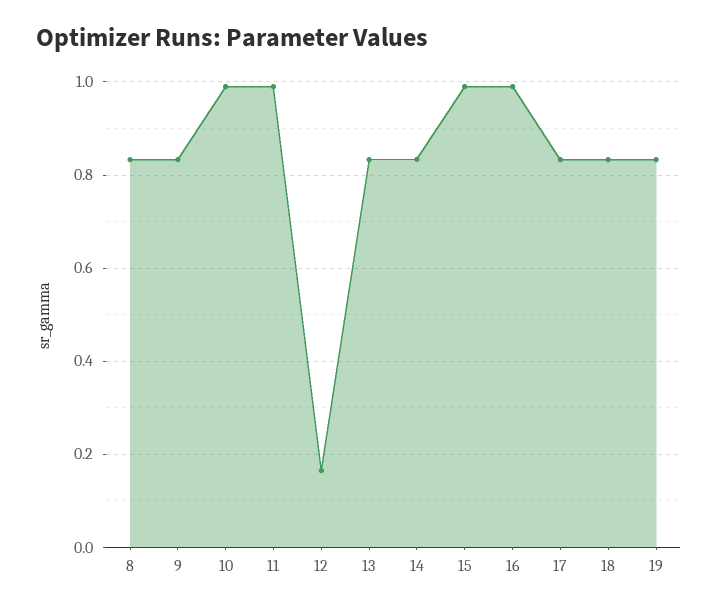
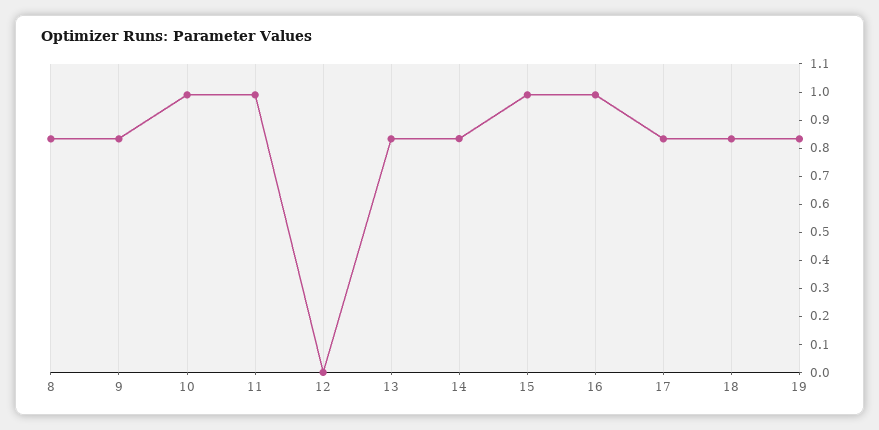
  {
    "8": 0.84,
    "9": 0.84,
    "10": 1,
    "11": 1,
-   "12": 0.16,
+   "12": 0,
    "13": 0.84,
    "14": 0.84,
    "15": 1,
    "16": 1,
    "17": 0.84,
    "18": 0.84,
    "19": 0.84
  }

